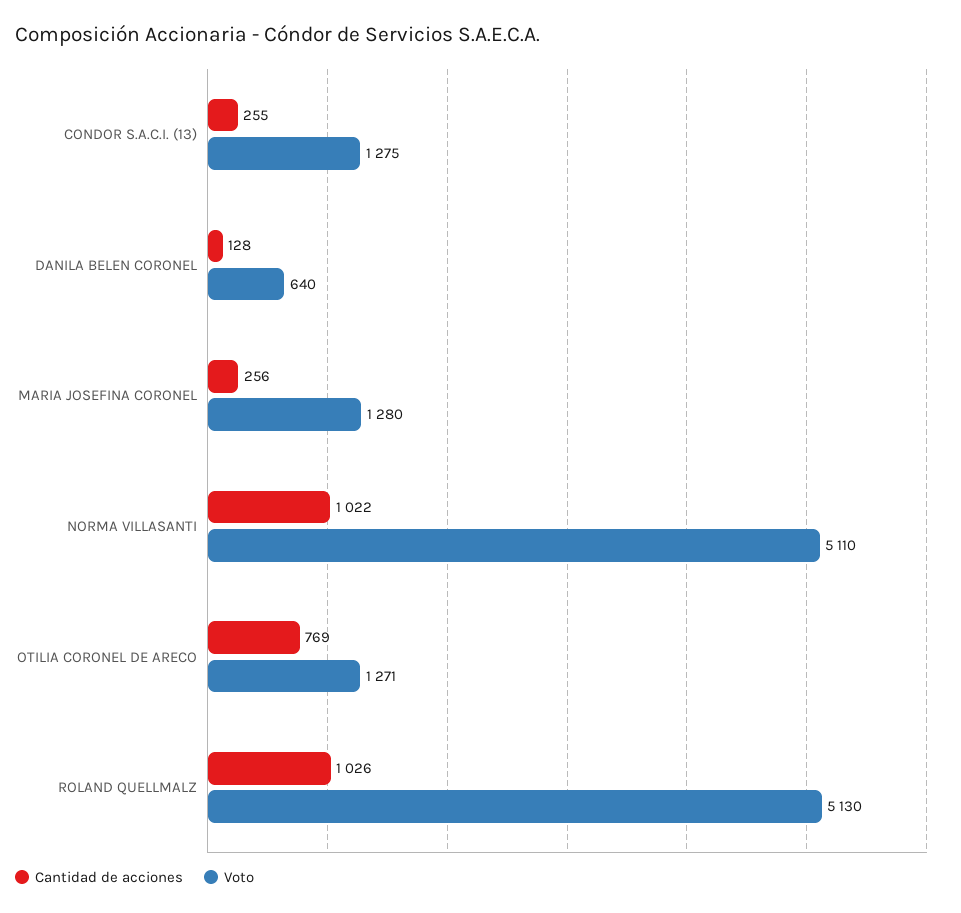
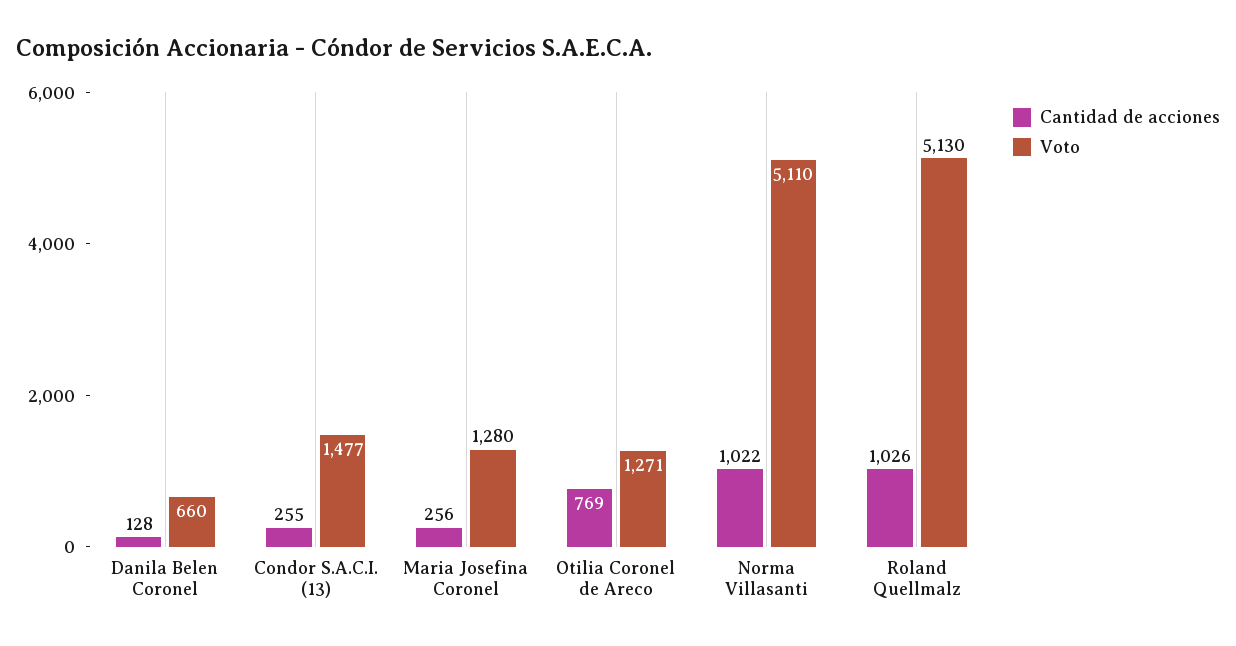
  {
    "Cantidad de acciones": {
      "CONDOR S.A.C.I. (13)": 255,
      "DANILA BELEN CORONEL": 128,
      "MARIA JOSEFINA CORONEL": 256,
      "NORMA VILLASANTI": 1022,
      "OTILIA CORONEL DE ARECO": 769,
      "ROLAND QUELLMALZ": 1026
    },
    "Voto": {
-     "CONDOR S.A.C.I. (13)": 1275,
+     "CONDOR S.A.C.I. (13)": 1477,
-     "DANILA BELEN CORONEL": 640,
+     "DANILA BELEN CORONEL": 660,
      "MARIA JOSEFINA CORONEL": 1280,
      "NORMA VILLASANTI": 5110,
      "OTILIA CORONEL DE ARECO": 1271,
      "ROLAND QUELLMALZ": 5130
    }
  }

